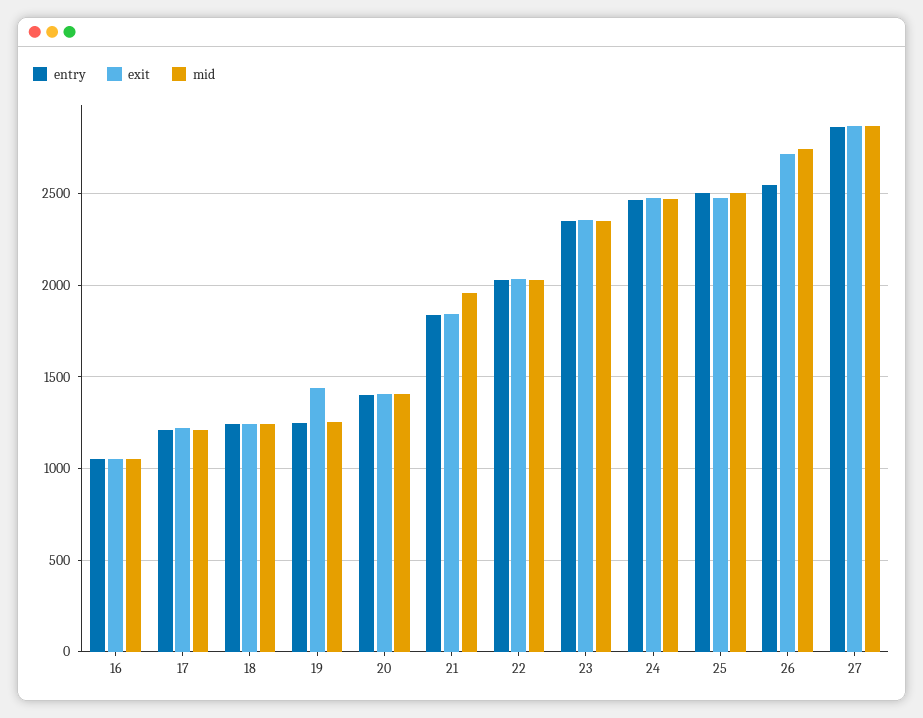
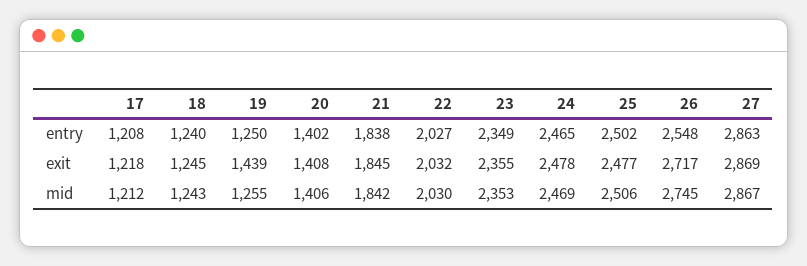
  {
    "entry": {
-     "16": 1050,
      "17": 1208,
      "18": 1240,
      "19": 1250,
      "20": 1402,
      "21": 1838,
      "22": 2027,
      "23": 2349,
      "24": 2465,
      "25": 2502,
      "26": 2548,
      "27": 2863
    },
    "exit": {
-     "16": 1050,
      "17": 1218,
      "18": 1245,
      "19": 1439,
      "20": 1408,
      "21": 1845,
      "22": 2032,
      "23": 2355,
      "24": 2478,
      "25": 2477,
      "26": 2717,
      "27": 2869
    },
    "mid": {
-     "16": 1050,
      "17": 1212,
      "18": 1243,
      "19": 1255,
      "20": 1406,
-     "21": 1950,
+     "21": 1842,
      "22": 2030,
      "23": 2353,
      "24": 2469,
      "25": 2506,
      "26": 2745,
      "27": 2867
    }
  }

